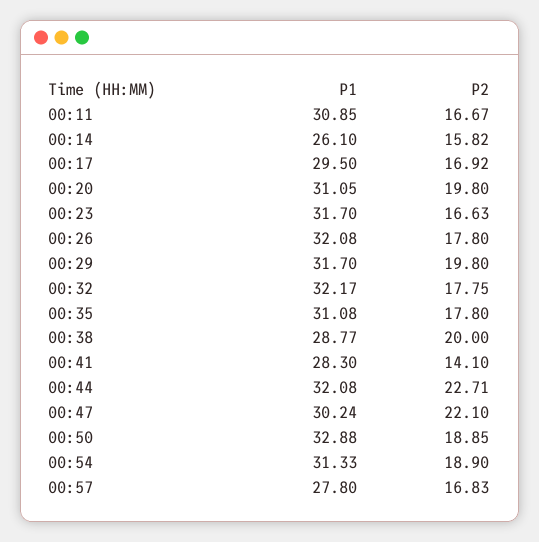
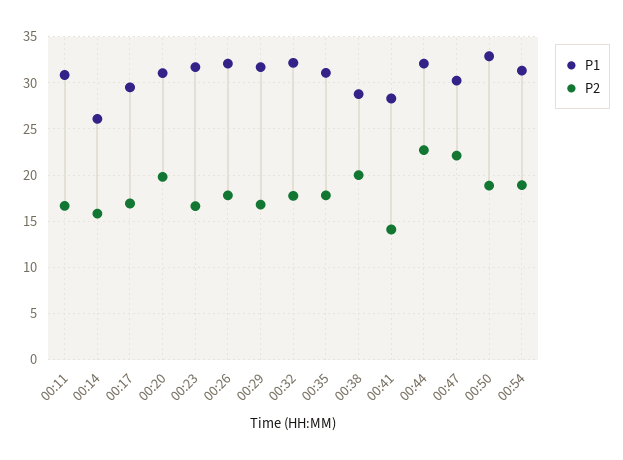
  {
    "P1": {
      "00:11": 30.85,
      "00:14": 26.1,
      "00:17": 29.5,
      "00:20": 31.05,
      "00:23": 31.7,
      "00:26": 32.08,
      "00:29": 31.7,
      "00:32": 32.17,
      "00:35": 31.08,
      "00:38": 28.77,
      "00:41": 28.3,
      "00:44": 32.08,
      "00:47": 30.24,
      "00:50": 32.88,
-     "00:54": 31.33,
+     "00:54": 31.33
-     "00:57": 27.8
    },
    "P2": {
      "00:11": 16.67,
      "00:14": 15.82,
      "00:17": 16.92,
      "00:20": 19.8,
      "00:23": 16.63,
      "00:26": 17.8,
-     "00:29": 19.8,
+     "00:29": 17,
      "00:32": 17.75,
      "00:35": 17.8,
      "00:38": 20,
      "00:41": 14.1,
      "00:44": 22.71,
      "00:47": 22.1,
      "00:50": 18.85,
-     "00:54": 18.9,
+     "00:54": 18.9
-     "00:57": 16.83
    }
  }

